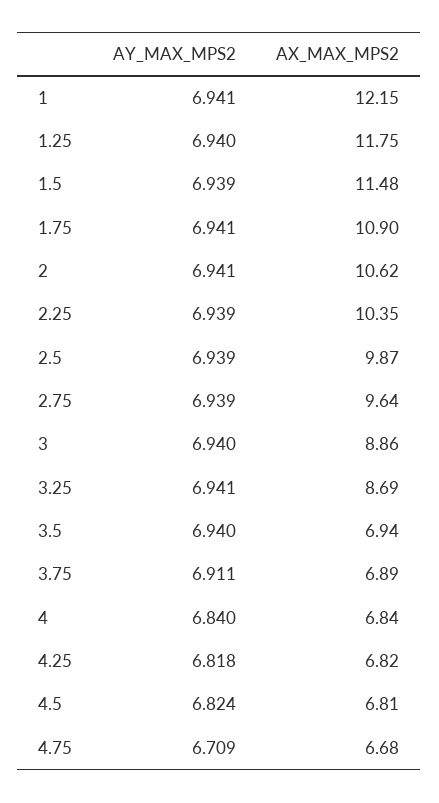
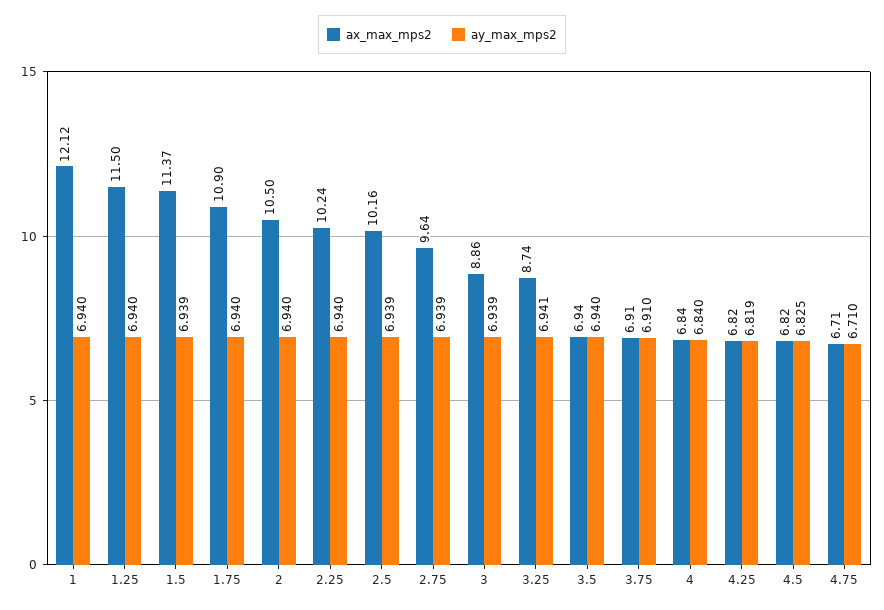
  {
    "AY_MAX_MPS2": {
-     "1": 6.941,
+     "1": 6.94,
      "1.25": 6.94,
      "1.5": 6.939,
-     "1.75": 6.941,
+     "1.75": 6.94,
-     "2": 6.941,
+     "2": 6.94,
-     "2.25": 6.939,
+     "2.25": 6.94,
      "2.5": 6.939,
      "2.75": 6.939,
-     "3": 6.94,
+     "3": 6.939,
      "3.25": 6.941,
      "3.5": 6.94,
-     "3.75": 6.911,
+     "3.75": 6.91,
      "4": 6.84,
-     "4.25": 6.818,
+     "4.25": 6.819,
-     "4.5": 6.824,
+     "4.5": 6.825,
-     "4.75": 6.709
+     "4.75": 6.71
    },
    "AX_MAX_MPS2": {
-     "1": 12.15,
+     "1": 12.12,
-     "1.25": 11.75,
+     "1.25": 11.5,
-     "1.5": 11.48,
+     "1.5": 11.37,
      "1.75": 10.9,
-     "2": 10.62,
+     "2": 10.5,
-     "2.25": 10.35,
+     "2.25": 10.24,
-     "2.5": 9.87,
+     "2.5": 10.16,
      "2.75": 9.64,
      "3": 8.86,
-     "3.25": 8.69,
+     "3.25": 8.74,
      "3.5": 6.94,
-     "3.75": 6.89,
+     "3.75": 6.91,
      "4": 6.84,
      "4.25": 6.82,
-     "4.5": 6.81,
+     "4.5": 6.82,
-     "4.75": 6.68
+     "4.75": 6.71
    }
  }

